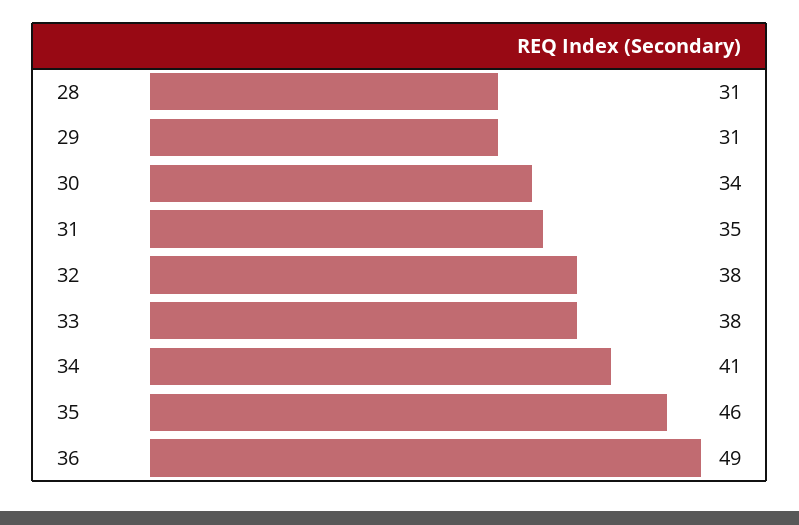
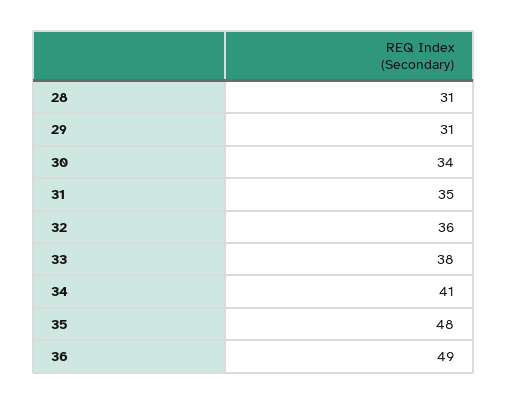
  {
    "28": 31,
    "29": 31,
    "30": 34,
    "31": 35,
-   "32": 38,
+   "32": 36,
    "33": 38,
    "34": 41,
-   "35": 46,
+   "35": 48,
    "36": 49
  }

